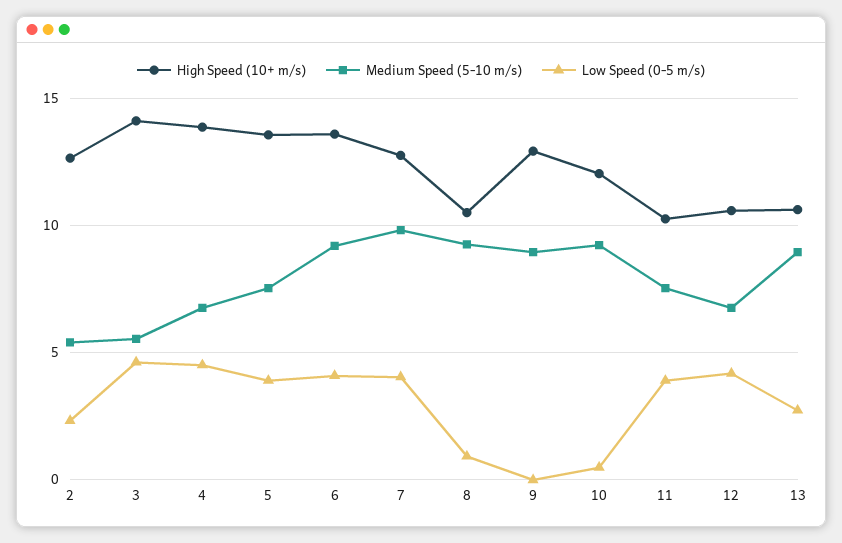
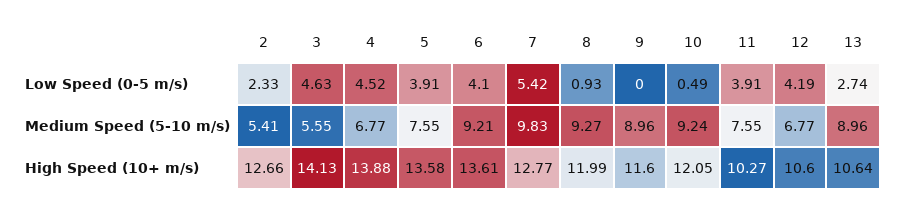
  {
    "High Speed (10+ m/s)": {
      "2": 12.66,
      "3": 14.13,
      "4": 13.88,
      "5": 13.58,
      "6": 13.61,
      "7": 12.77,
-     "8": 10.5,
+     "8": 11.99,
-     "9": 13,
+     "9": 11.6,
      "10": 12.05,
      "11": 10.27,
      "12": 10.6,
      "13": 10.64
    },
    "Medium Speed (5-10 m/s)": {
      "2": 5.41,
      "3": 5.55,
      "4": 6.77,
      "5": 7.55,
      "6": 9.21,
      "7": 9.83,
      "8": 9.27,
      "9": 8.96,
      "10": 9.24,
      "11": 7.55,
      "12": 6.77,
      "13": 8.96
    },
    "Low Speed (0-5 m/s)": {
      "2": 2.33,
      "3": 4.63,
      "4": 4.52,
      "5": 3.91,
      "6": 4.1,
-     "7": 4,
+     "7": 5.42,
      "8": 0.93,
      "9": 0,
      "10": 0.49,
      "11": 3.91,
      "12": 4.19,
      "13": 2.74
    }
  }

